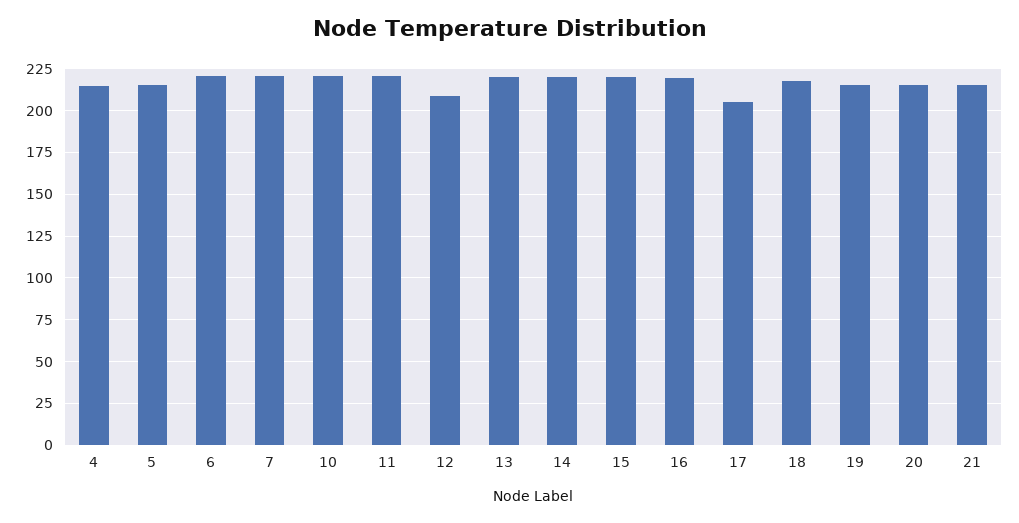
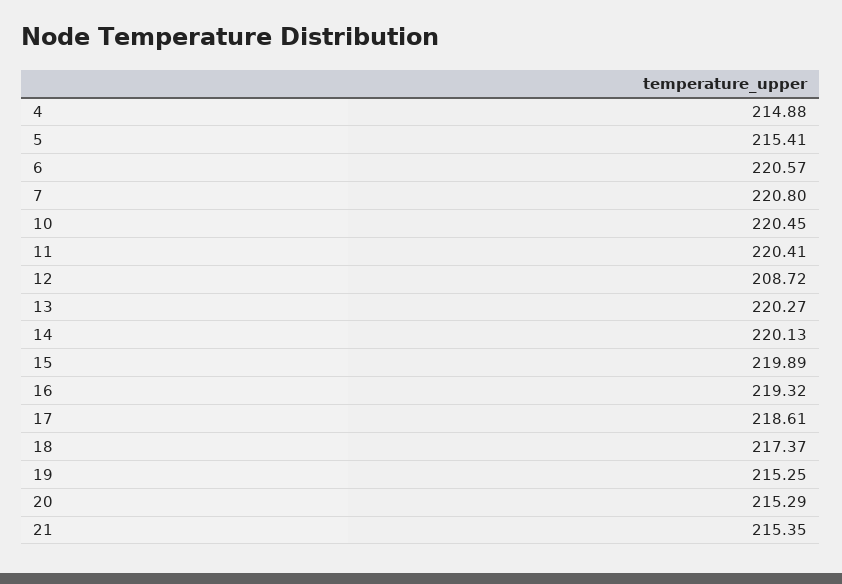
  {
    "4": 214.88,
    "5": 215.41,
    "6": 220.57,
    "7": 220.8,
    "10": 220.45,
    "11": 220.41,
    "12": 208.72,
    "13": 220.27,
    "14": 220.13,
    "15": 219.89,
    "16": 219.32,
-   "17": 205,
+   "17": 218.61,
    "18": 217.37,
    "19": 215.25,
    "20": 215.29,
    "21": 215.35
  }

